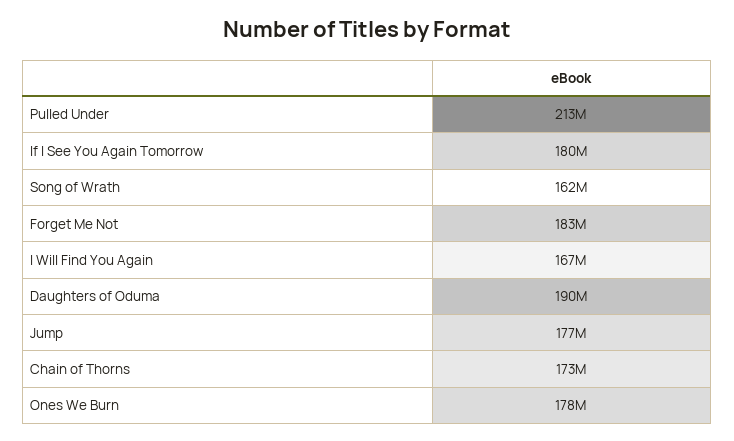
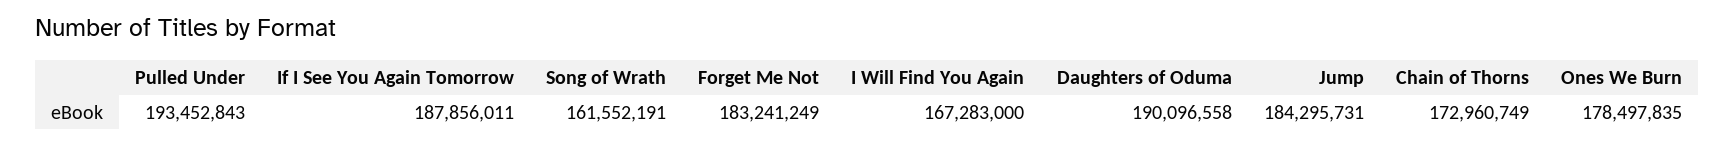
  {
-   "Pulled Under": 213000000,
+   "Pulled Under": 193452843,
-   "If I See You Again Tomorrow": 180000000,
+   "If I See You Again Tomorrow": 187856011,
    "Song of Wrath": 161552191,
    "Forget Me Not": 183241249,
    "I Will Find You Again": 167283000,
    "Daughters of Oduma": 190096558,
-   "Jump": 177000000,
+   "Jump": 184295731,
    "Chain of Thorns": 172960749,
    "Ones We Burn": 178497835
  }

